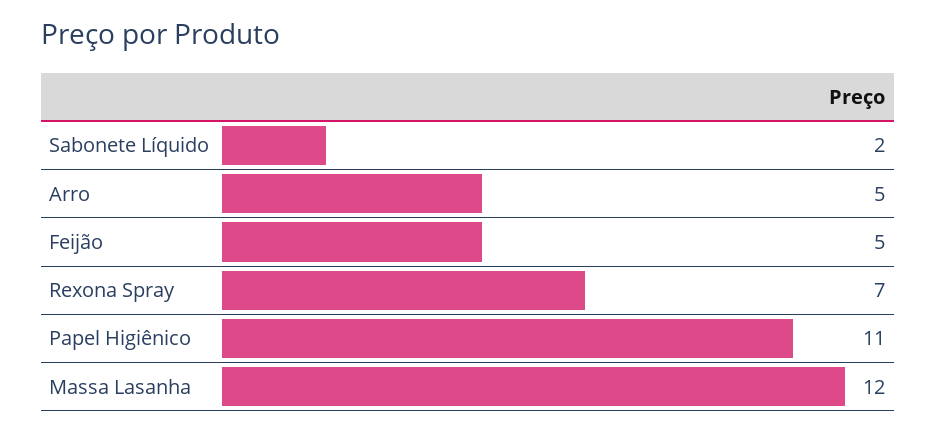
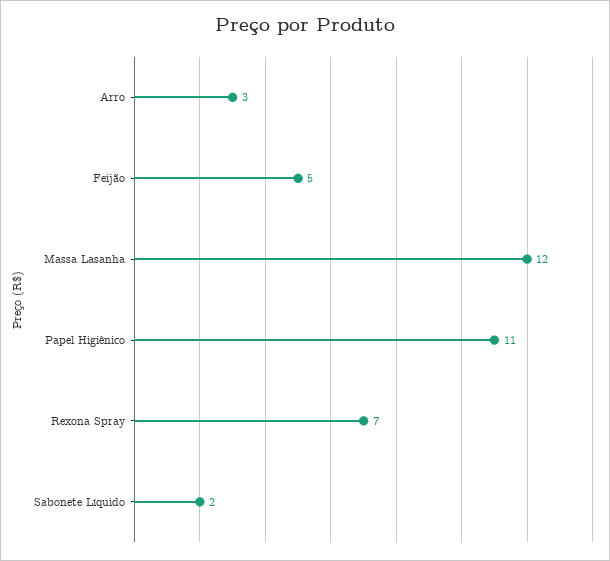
  {
    "Sabonete Líquido": 2,
-   "Arro": 5,
+   "Arro": 3,
    "Feijão": 5,
    "Rexona Spray": 7,
    "Papel Higiênico": 11,
    "Massa Lasanha": 12
  }

